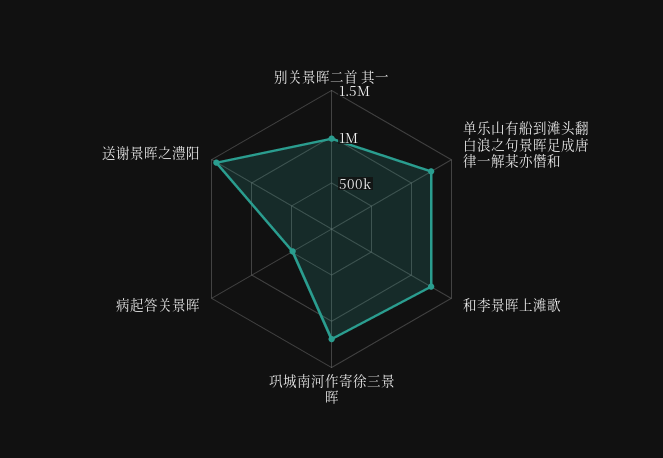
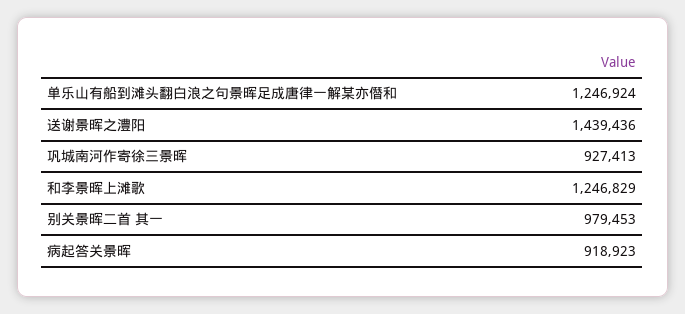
  {
    "别关景晖二首 其一": 979453,
    "单乐山有船到滩头翻白浪之句景晖足成唐律一解某亦僭和": 1246924,
    "和李景晖上滩歌": 1246829,
-   "巩城南河作寄徐三景晖": 1200000,
+   "巩城南河作寄徐三景晖": 927413,
-   "病起答关景晖": 500000,
+   "病起答关景晖": 918923,
    "送谢景晖之澧阳": 1439436
  }

